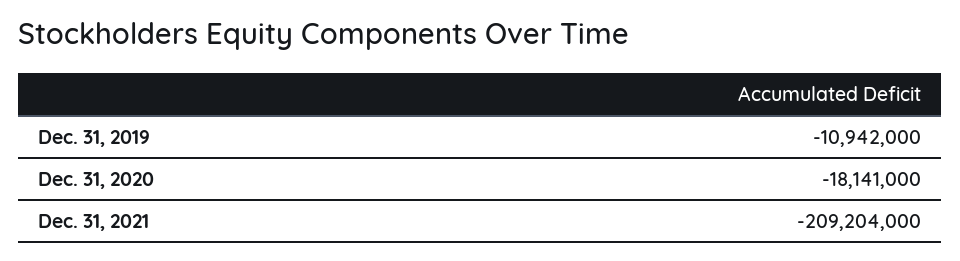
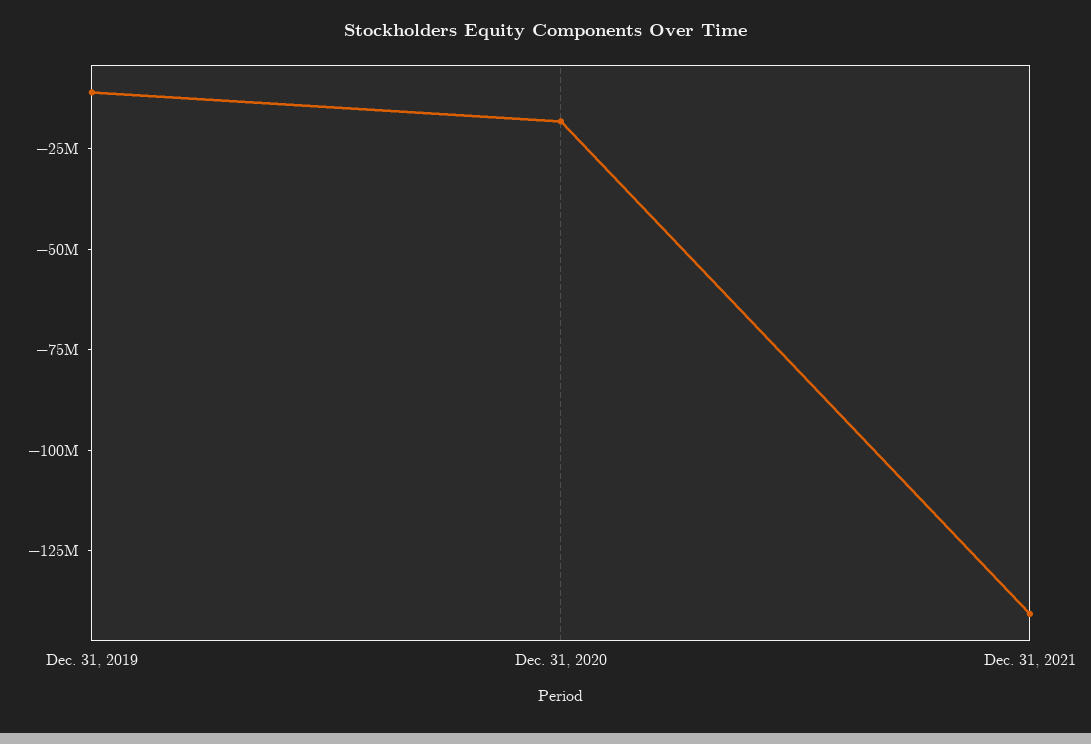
  {
    "Dec. 31, 2019": -10942000,
    "Dec. 31, 2020": -18141000,
-   "Dec. 31, 2021": -209204000
+   "Dec. 31, 2021": -140000000
  }

